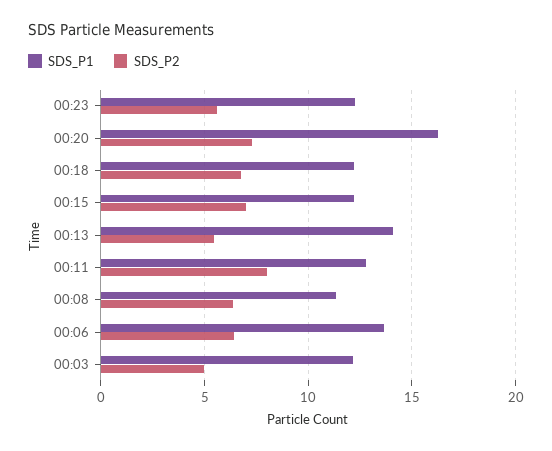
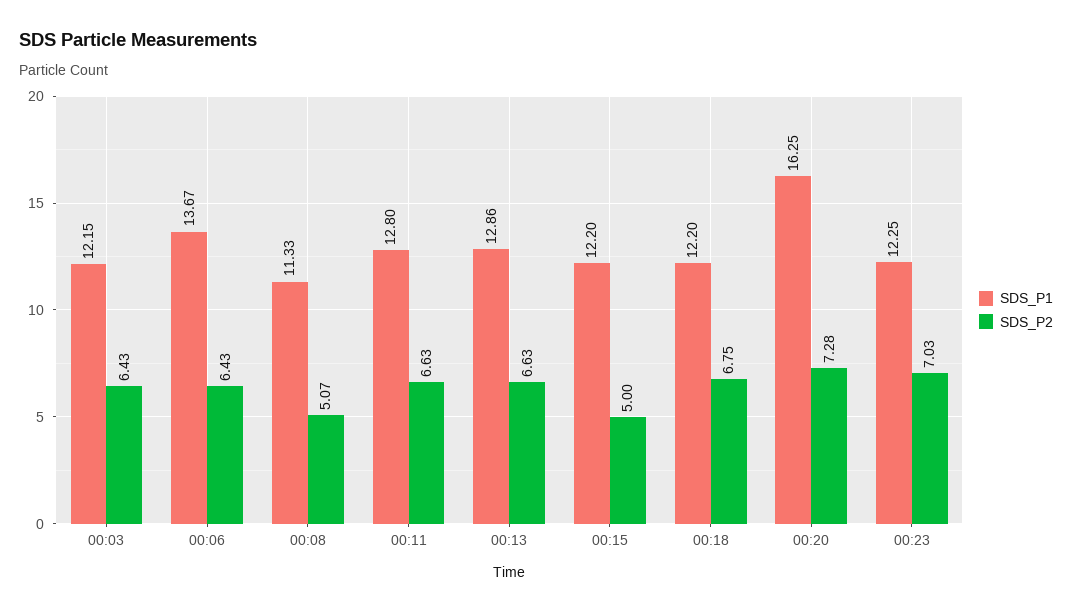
  {
    "SDS_P1": {
      "00:23": 12.25,
      "00:20": 16.25,
      "00:18": 12.2,
      "00:15": 12.2,
-     "00:13": 14,
+     "00:13": 12.86,
      "00:11": 12.8,
      "00:08": 11.33,
      "00:06": 13.67,
      "00:03": 12.15
    },
    "SDS_P2": {
-     "00:23": 5.5,
+     "00:23": 7.03,
      "00:20": 7.28,
      "00:18": 6.75,
-     "00:15": 7,
+     "00:15": 5,
-     "00:13": 5.5,
+     "00:13": 6.63,
-     "00:11": 8,
+     "00:11": 6.63,
-     "00:08": 6.5,
+     "00:08": 5.07,
      "00:06": 6.43,
-     "00:03": 5
+     "00:03": 6.43
    }
  }

